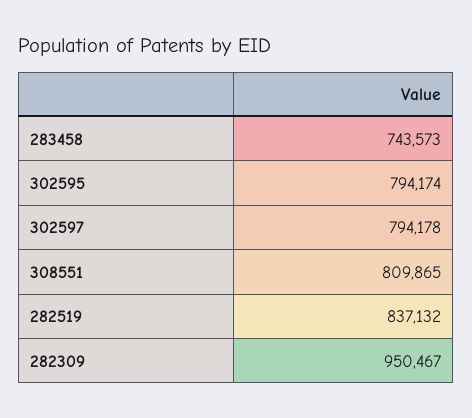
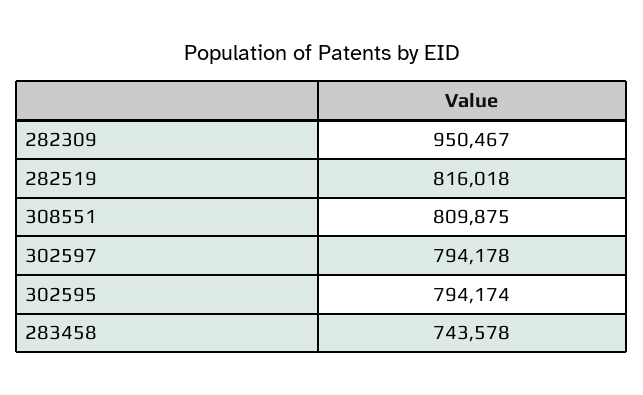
  {
-   "283458": 743573,
+   "283458": 743578,
    "302595": 794174,
    "302597": 794178,
-   "308551": 809865,
+   "308551": 809875,
-   "282519": 837132,
+   "282519": 816018,
    "282309": 950467
  }

